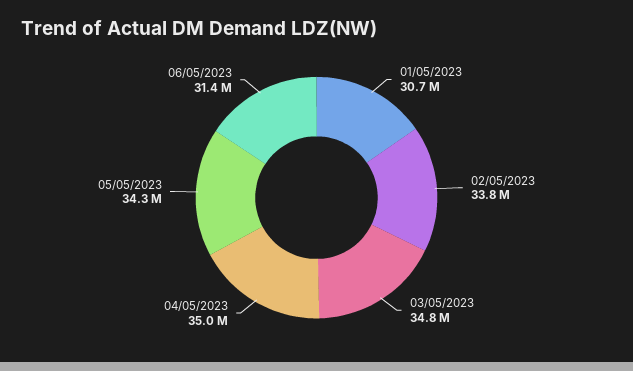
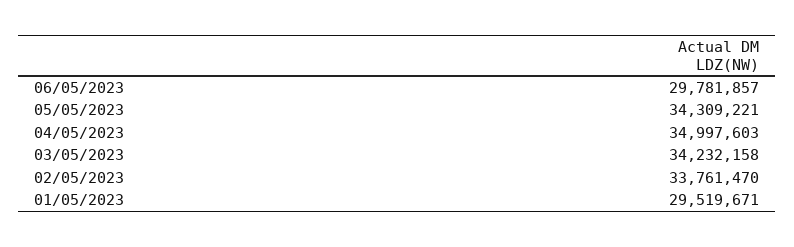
  {
-   "01/05/2023": 30700000,
+   "01/05/2023": 29519671,
    "02/05/2023": 33761470,
-   "03/05/2023": 34800000,
+   "03/05/2023": 34232158,
    "04/05/2023": 34997603,
    "05/05/2023": 34309221,
-   "06/05/2023": 31400000
+   "06/05/2023": 29781857
  }

